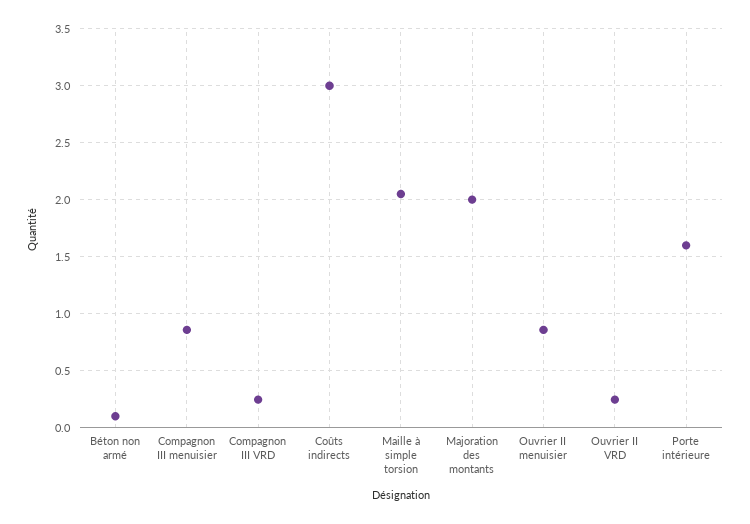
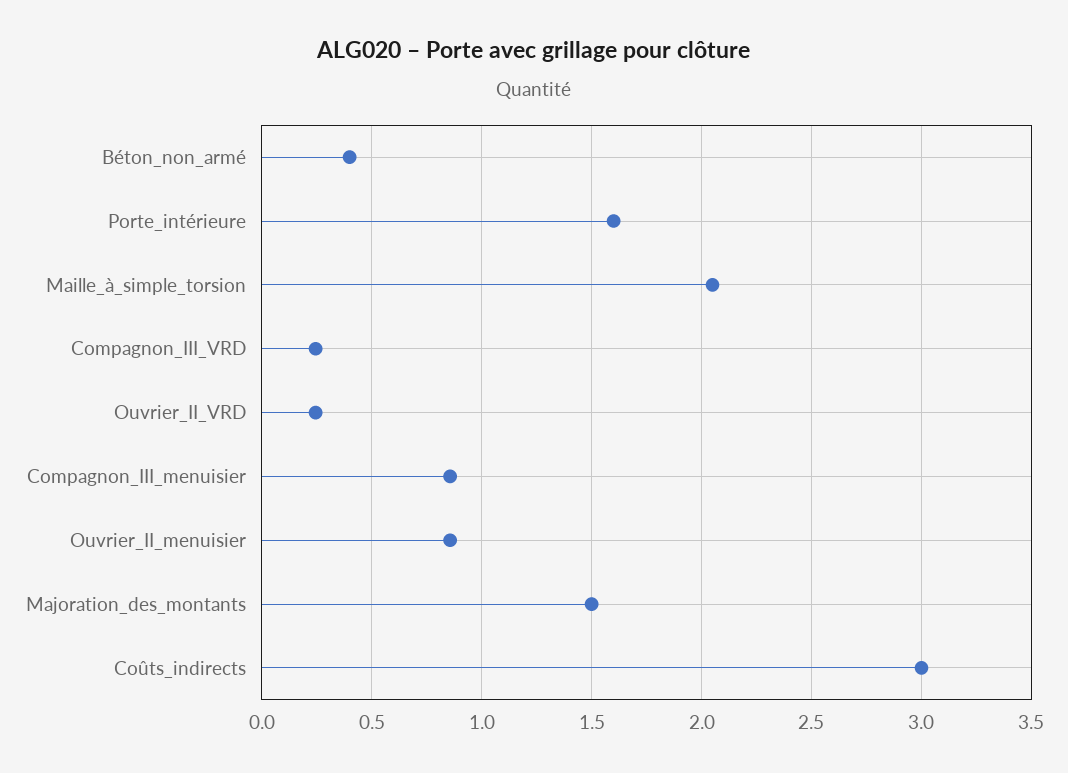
  {
-   "Béton non armé": 0.1,
+   "Béton non armé": 0.4,
    "Compagnon III menuisier": 0.85,
    "Compagnon III VRD": 0.25,
    "Coûts indirects": 3,
    "Maille à simple torsion": 2.05,
-   "Majoration des montants": 2,
+   "Majoration des montants": 1.5,
    "Ouvrier II menuisier": 0.85,
    "Ouvrier II VRD": 0.25,
    "Porte intérieure": 1.6
  }

